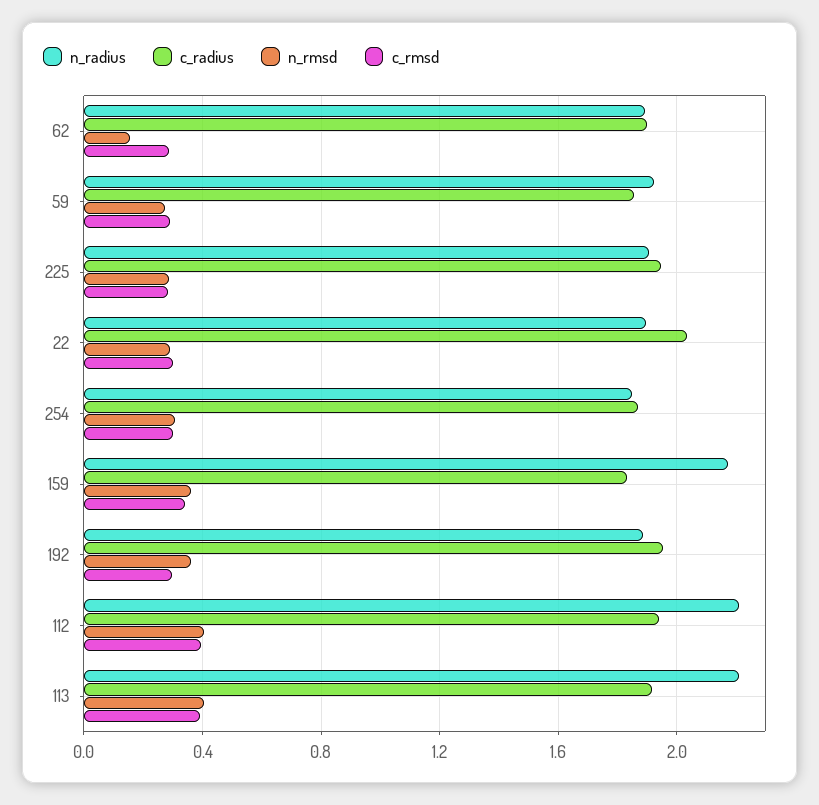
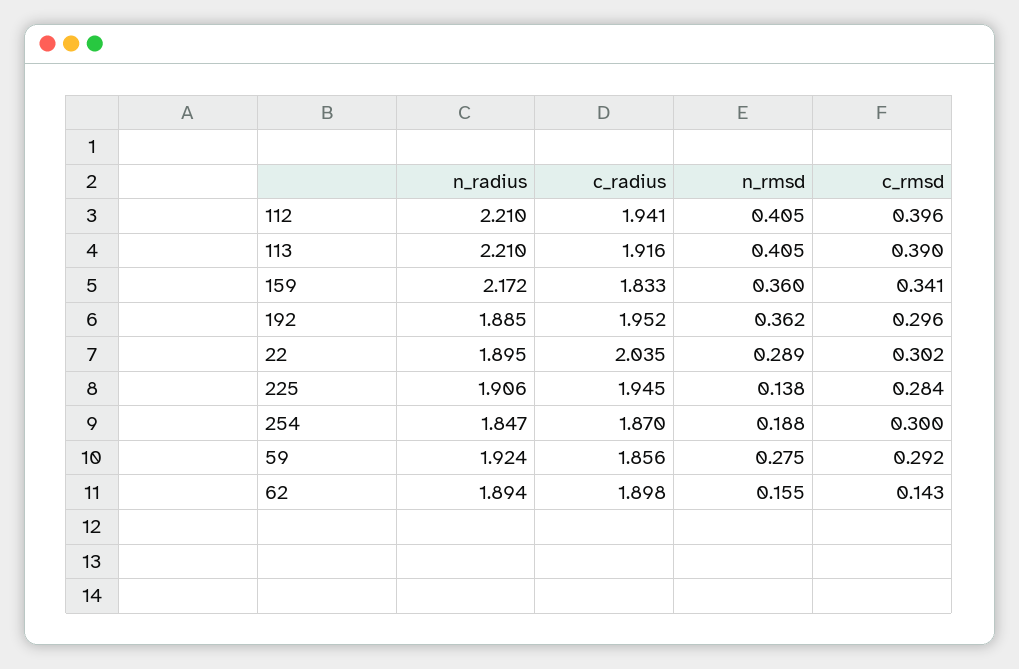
  {
    "n_radius": {
      "62": 1.894,
      "59": 1.924,
      "225": 1.906,
      "22": 1.895,
      "254": 1.847,
      "159": 2.172,
      "192": 1.885,
      "112": 2.21,
      "113": 2.21
    },
    "c_radius": {
      "62": 1.898,
      "59": 1.856,
      "225": 1.945,
      "22": 2.035,
      "254": 1.87,
      "159": 1.833,
      "192": 1.952,
      "112": 1.941,
      "113": 1.916
    },
    "n_rmsd": {
      "62": 0.155,
      "59": 0.275,
-     "225": 0.3,
+     "225": 0.138,
      "22": 0.289,
-     "254": 0.3,
+     "254": 0.188,
      "159": 0.36,
      "192": 0.362,
      "112": 0.405,
      "113": 0.405
    },
    "c_rmsd": {
-     "62": 0.3,
+     "62": 0.143,
      "59": 0.292,
      "225": 0.284,
      "22": 0.302,
      "254": 0.3,
      "159": 0.341,
      "192": 0.296,
      "112": 0.396,
      "113": 0.39
    }
  }

